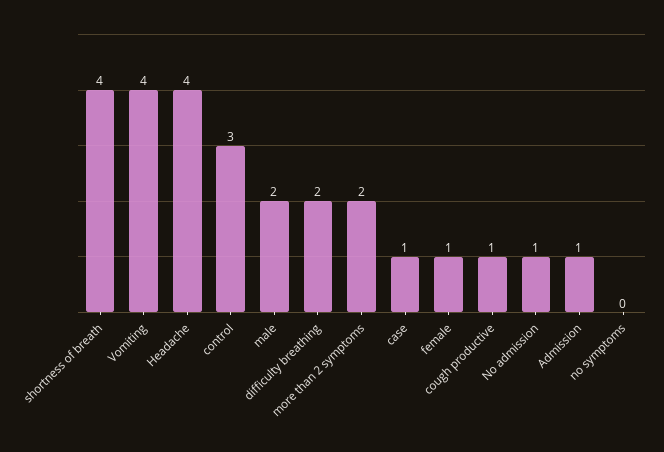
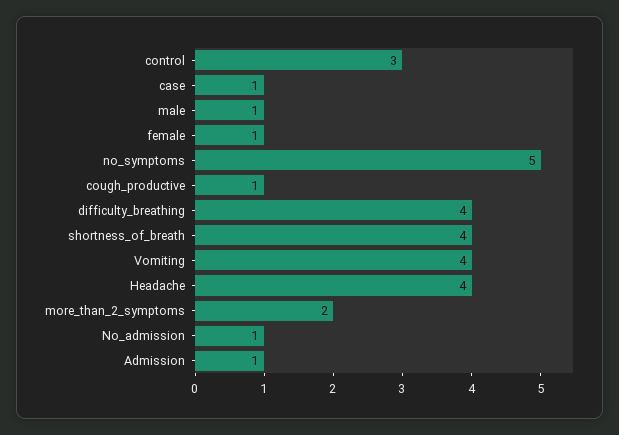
  {
    "shortness of breath": 4,
    "Vomiting": 4,
    "Headache": 4,
    "control": 3,
-   "male": 2,
+   "male": 1,
-   "difficulty breathing": 2,
+   "difficulty breathing": 4,
    "more than 2 symptoms": 2,
    "case": 1,
    "female": 1,
    "cough productive": 1,
    "No admission": 1,
    "Admission": 1,
-   "no symptoms": 0
+   "no symptoms": 5
  }

